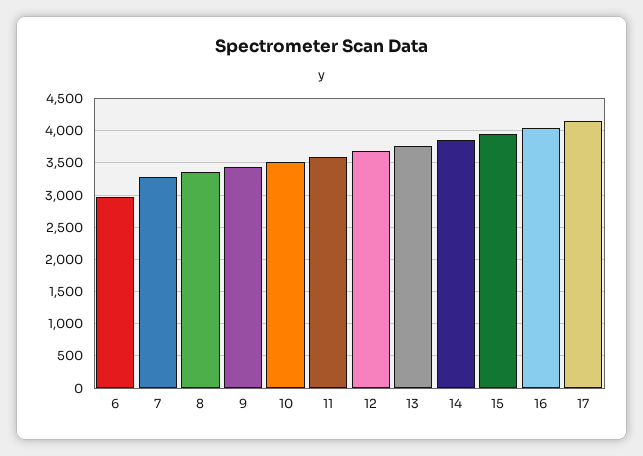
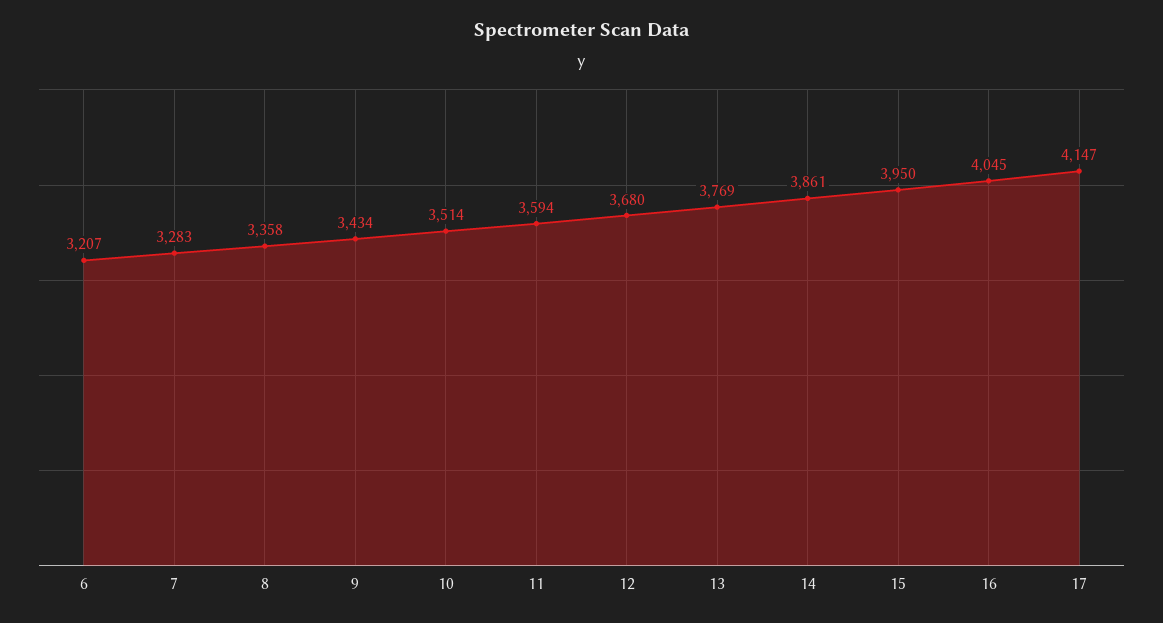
  {
-   "6": 3000,
+   "6": 3207,
    "7": 3283,
    "8": 3358,
    "9": 3434,
    "10": 3514,
    "11": 3594,
    "12": 3680,
    "13": 3769,
    "14": 3861,
    "15": 3950,
    "16": 4045,
    "17": 4147
  }

